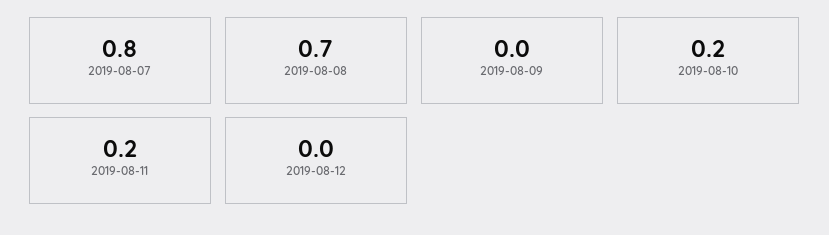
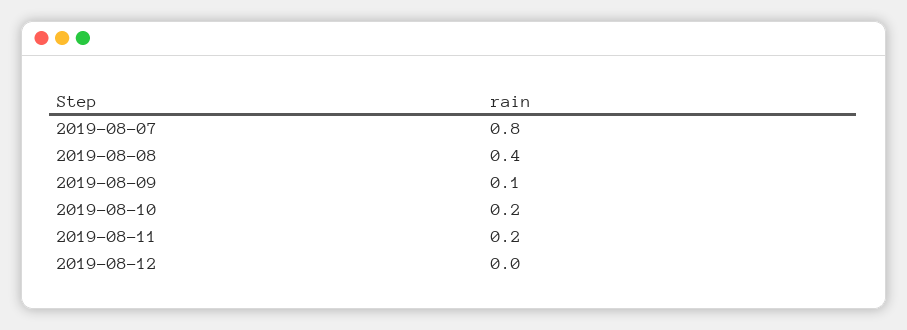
  {
    "2019-08-07": 0.8,
-   "2019-08-08": 0.7,
+   "2019-08-08": 0.4,
-   "2019-08-09": 0,
+   "2019-08-09": 0.1,
    "2019-08-10": 0.2,
    "2019-08-11": 0.2,
    "2019-08-12": 0
  }

